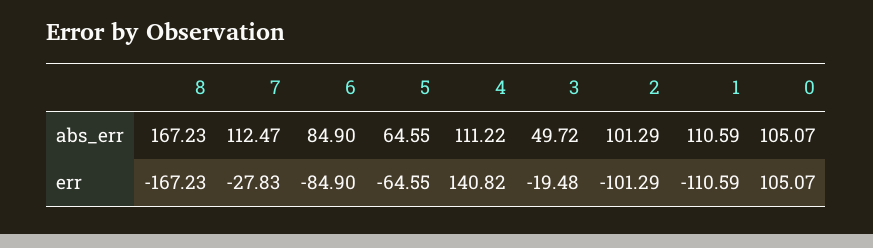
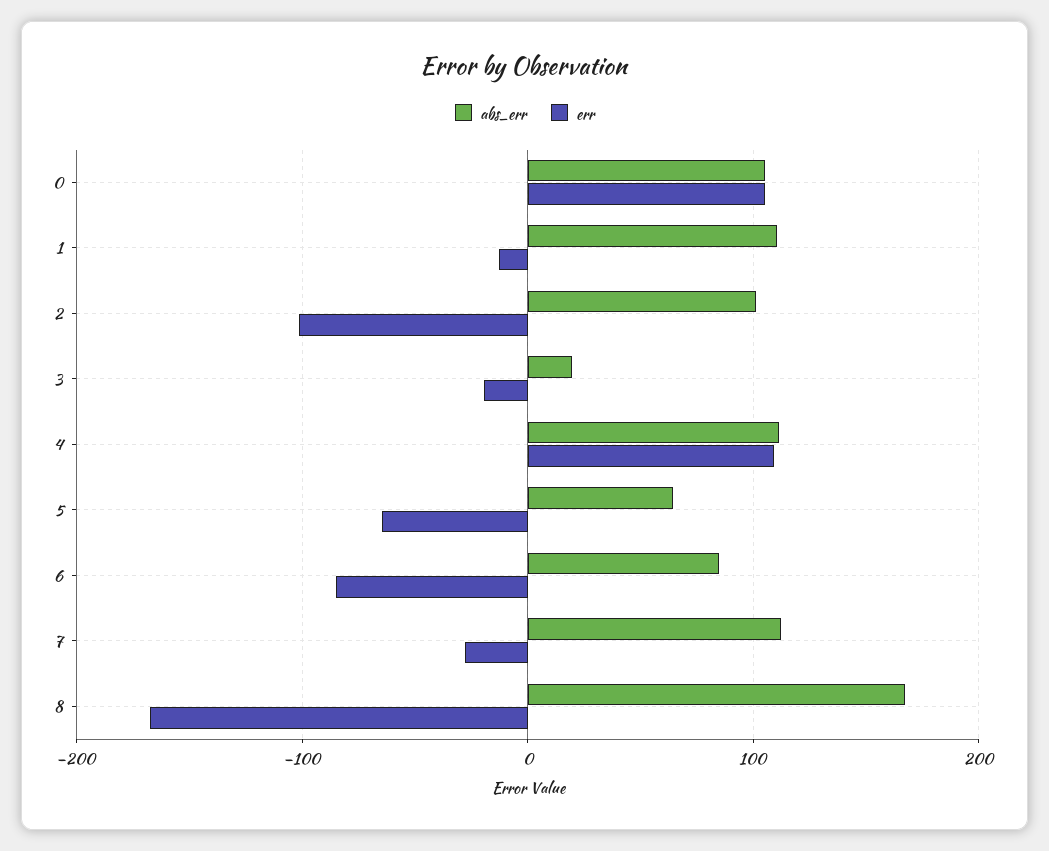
  {
    "abs_err": {
      "8": 167.23,
      "7": 112.47,
      "6": 84.9,
      "5": 64.55,
      "4": 111.22,
-     "3": 49.72,
+     "3": 20,
      "2": 101.29,
      "1": 110.59,
      "0": 105.07
    },
    "err": {
      "8": -167.23,
      "7": -27.83,
      "6": -84.9,
      "5": -64.55,
-     "4": 140.82,
+     "4": 110,
      "3": -19.48,
      "2": -101.29,
-     "1": -110.59,
+     "1": -10,
      "0": 105.07
    }
  }

